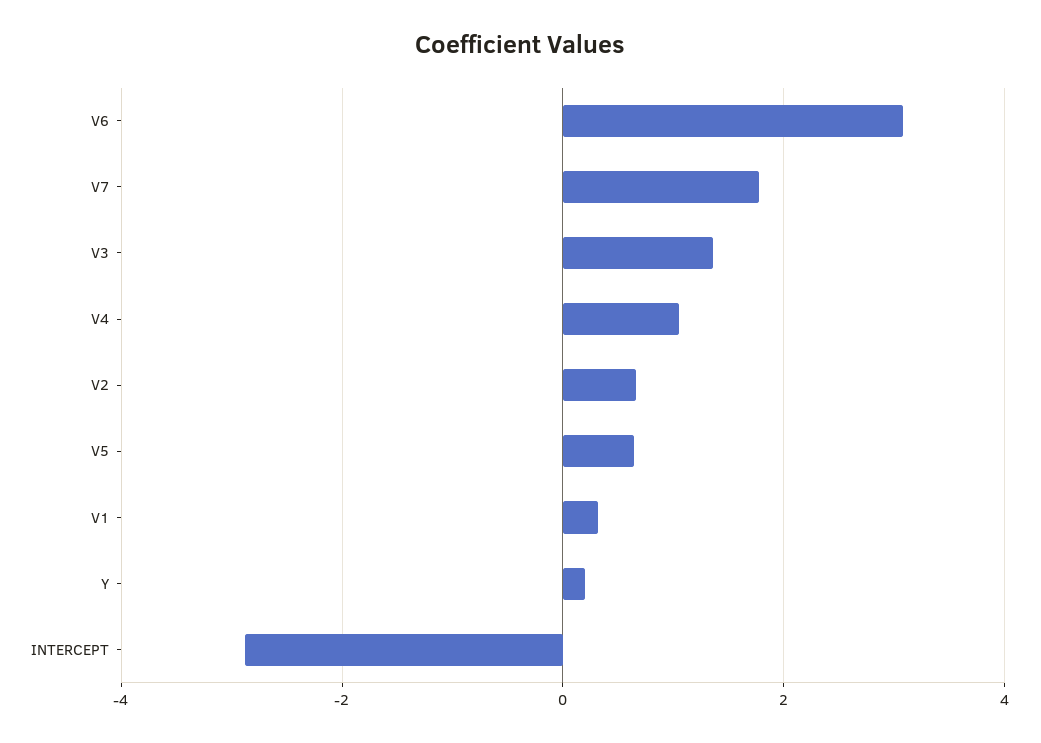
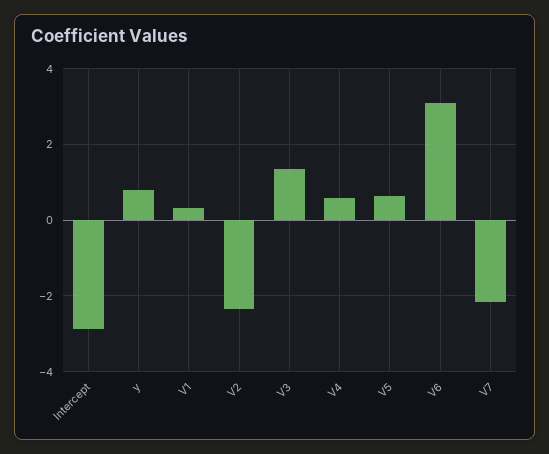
  {
    "V6": 3,
-   "V7": 1.8,
+   "V7": -2.2,
    "V3": 1.4,
-   "V4": 1,
+   "V4": 0.6,
-   "V2": 0.6,
+   "V2": -2.4,
    "V5": 0.6,
    "V1": 0.4,
-   "Y": 0.2,
+   "Y": 0.8,
    "INTERCEPT": -2.8
  }

